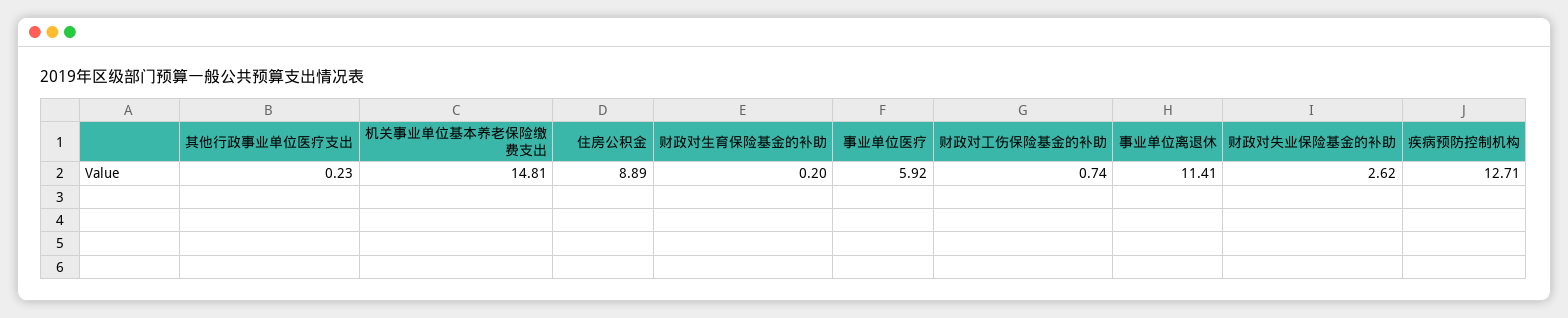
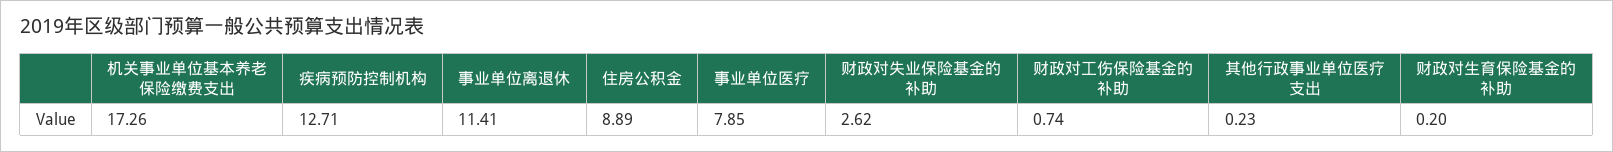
  {
    "其他行政事业单位医疗支出": 0.23,
-   "机关事业单位基本养老保险缴费支出": 14.81,
+   "机关事业单位基本养老保险缴费支出": 17.26,
    "住房公积金": 8.89,
    "财政对生育保险基金的补助": 0.2,
-   "事业单位医疗": 5.92,
+   "事业单位医疗": 7.85,
    "财政对工伤保险基金的补助": 0.74,
    "事业单位离退休": 11.41,
    "财政对失业保险基金的补助": 2.62,
    "疾病预防控制机构": 12.71
  }

